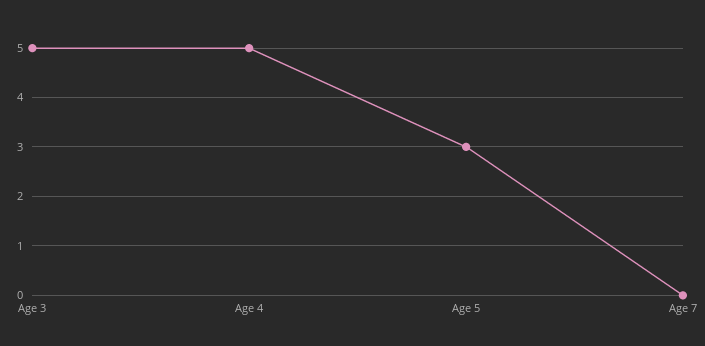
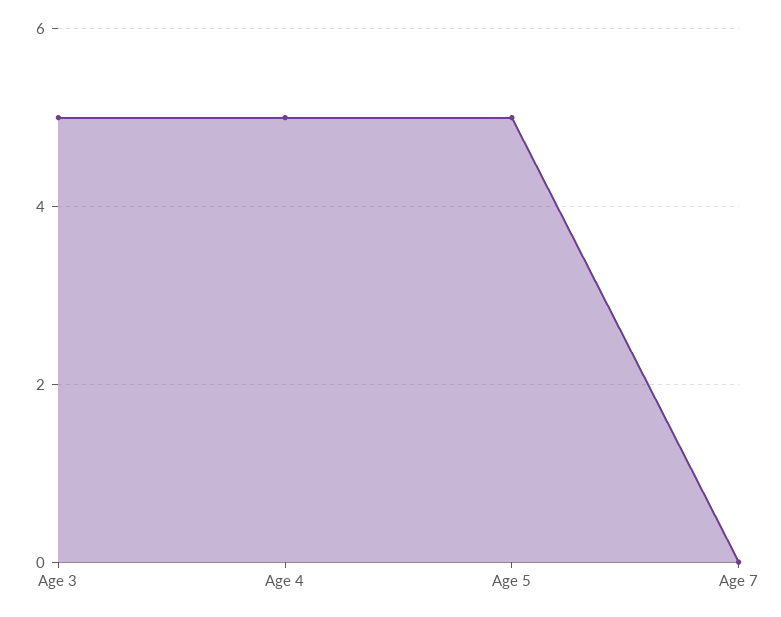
  {
    "Age 3": 5,
    "Age 4": 5,
-   "Age 5": 3,
+   "Age 5": 5,
    "Age 7": 0
  }

